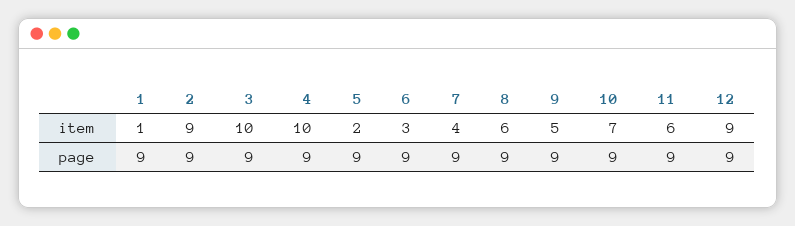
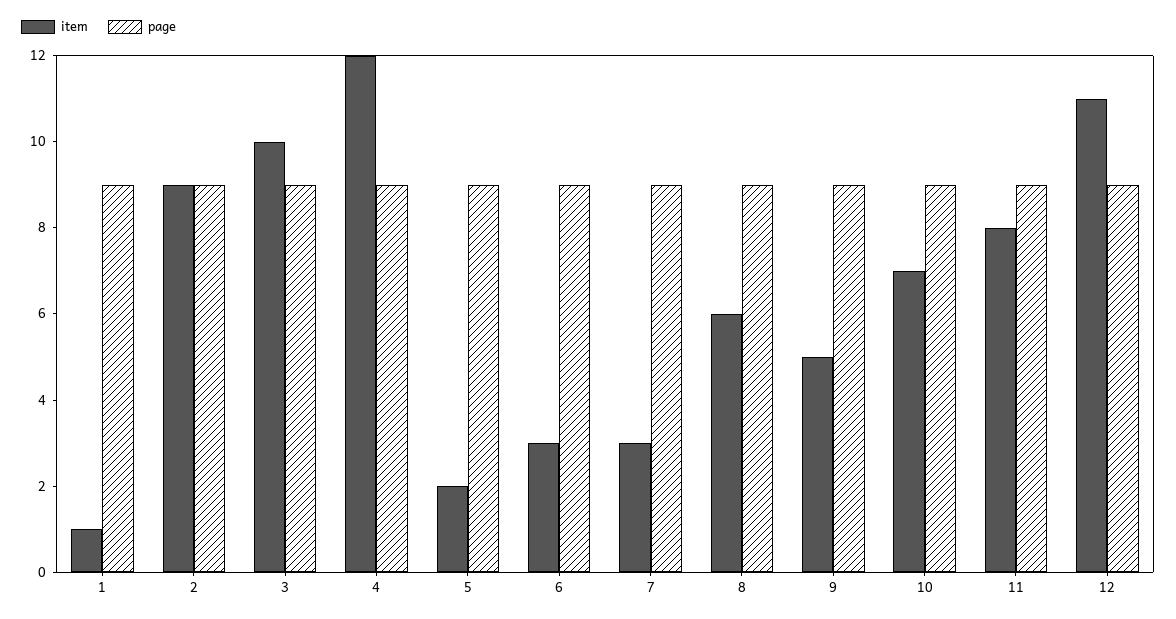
  {
    "item": {
      "1": 1,
      "2": 9,
      "3": 10,
-     "4": 10,
+     "4": 12,
      "5": 2,
      "6": 3,
-     "7": 4,
+     "7": 3,
      "8": 6,
      "9": 5,
      "10": 7,
-     "11": 6,
+     "11": 8,
-     "12": 9
+     "12": 11
    },
    "page": {
      "1": 9,
      "2": 9,
      "3": 9,
      "4": 9,
      "5": 9,
      "6": 9,
      "7": 9,
      "8": 9,
      "9": 9,
      "10": 9,
      "11": 9,
      "12": 9
    }
  }

